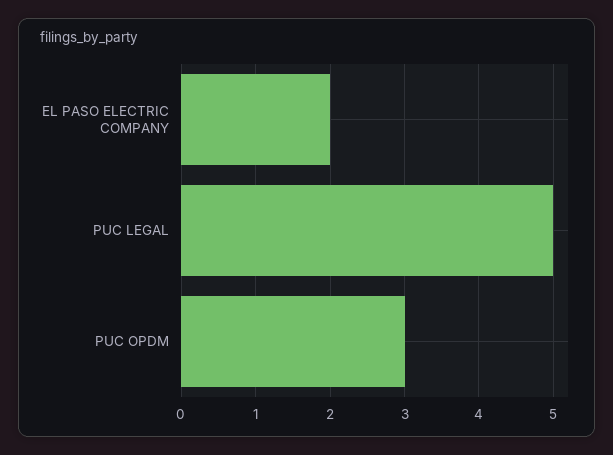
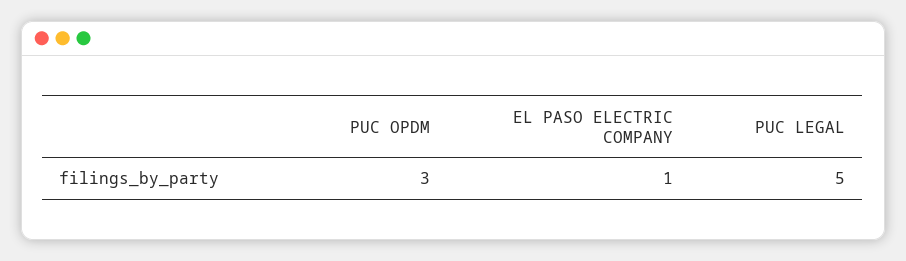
  {
-   "EL PASO ELECTRIC COMPANY": 2,
+   "EL PASO ELECTRIC COMPANY": 1,
    "PUC LEGAL": 5,
    "PUC OPDM": 3
  }

